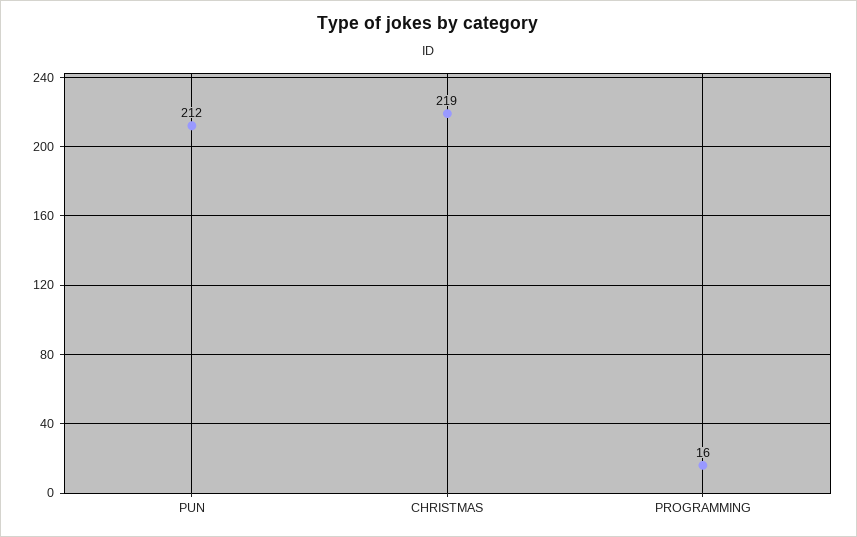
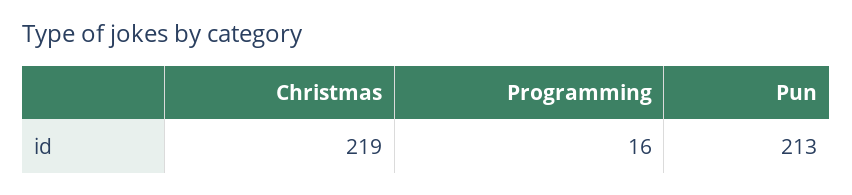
  {
-   "PUN": 212,
+   "PUN": 213,
    "CHRISTMAS": 219,
    "PROGRAMMING": 16
  }

